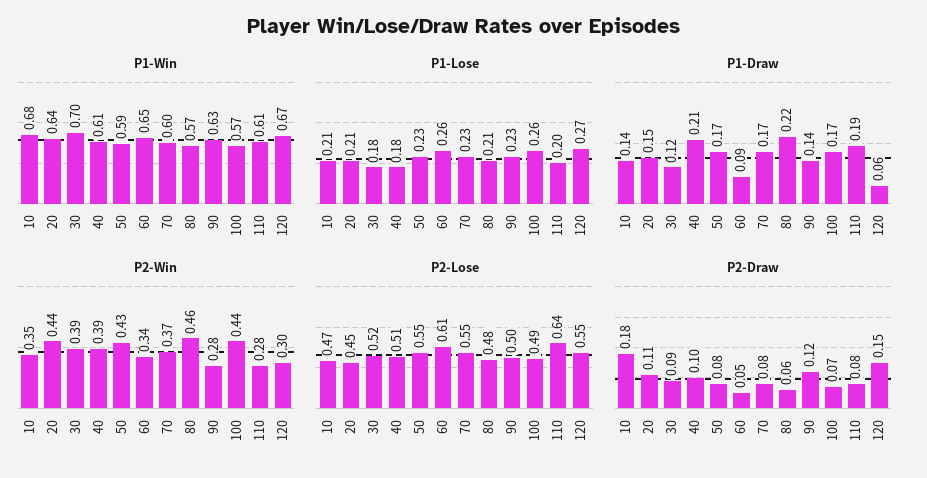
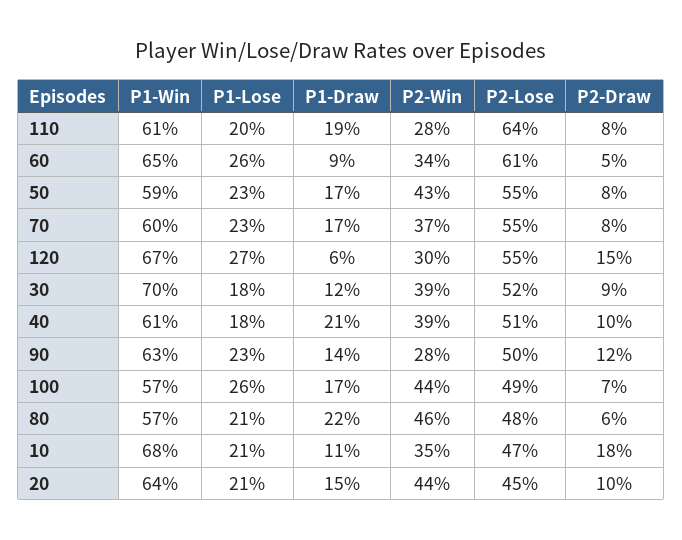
  {
    "P1-Win": {
      "10": 0.68,
      "20": 0.64,
      "30": 0.7,
      "40": 0.61,
      "50": 0.59,
      "60": 0.65,
      "70": 0.6,
      "80": 0.57,
      "90": 0.63,
      "100": 0.57,
      "110": 0.61,
      "120": 0.67
    },
    "P1-Lose": {
      "10": 0.21,
      "20": 0.21,
      "30": 0.18,
      "40": 0.18,
      "50": 0.23,
      "60": 0.26,
      "70": 0.23,
      "80": 0.21,
      "90": 0.23,
      "100": 0.26,
      "110": 0.2,
      "120": 0.27
    },
    "P1-Draw": {
-     "10": 0.14,
+     "10": 0.11,
      "20": 0.15,
      "30": 0.12,
      "40": 0.21,
      "50": 0.17,
      "60": 0.09,
      "70": 0.17,
      "80": 0.22,
      "90": 0.14,
      "100": 0.17,
      "110": 0.19,
      "120": 0.06
    },
    "P2-Win": {
      "10": 0.35,
      "20": 0.44,
      "30": 0.39,
      "40": 0.39,
      "50": 0.43,
      "60": 0.34,
      "70": 0.37,
      "80": 0.46,
      "90": 0.28,
      "100": 0.44,
      "110": 0.28,
      "120": 0.3
    },
    "P2-Lose": {
      "10": 0.47,
      "20": 0.45,
      "30": 0.52,
      "40": 0.51,
      "50": 0.55,
      "60": 0.61,
      "70": 0.55,
      "80": 0.48,
      "90": 0.5,
      "100": 0.49,
      "110": 0.64,
      "120": 0.55
    },
    "P2-Draw": {
      "10": 0.18,
-     "20": 0.11,
+     "20": 0.1,
      "30": 0.09,
      "40": 0.1,
      "50": 0.08,
      "60": 0.05,
      "70": 0.08,
      "80": 0.06,
      "90": 0.12,
      "100": 0.07,
      "110": 0.08,
      "120": 0.15
    }
  }

